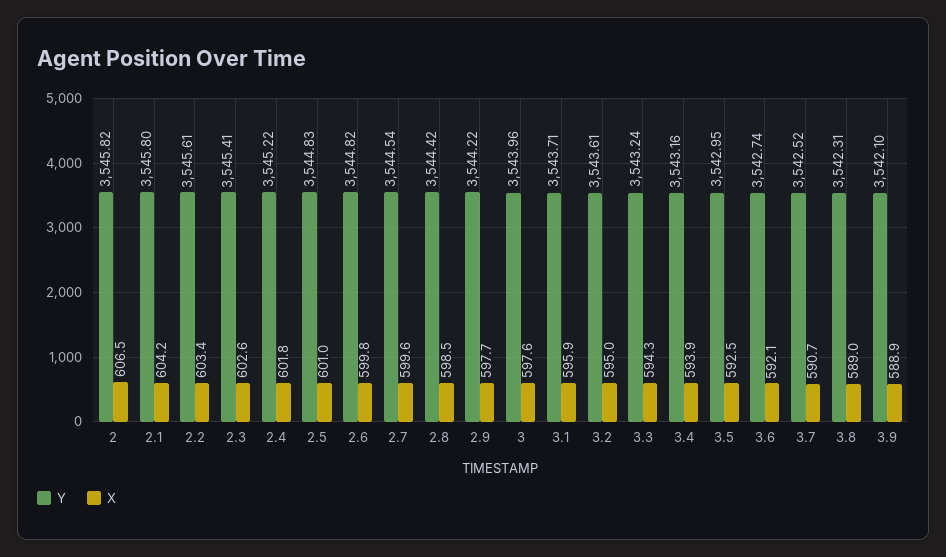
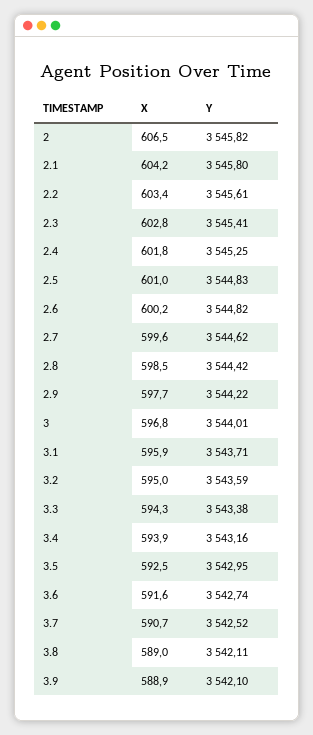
  {
    "Y": {
      "2": 3545.82,
      "2.1": 3545.8,
      "2.2": 3545.61,
      "2.3": 3545.41,
-     "2.4": 3545.22,
+     "2.4": 3545.25,
      "2.5": 3544.83,
      "2.6": 3544.82,
-     "2.7": 3544.54,
+     "2.7": 3544.62,
      "2.8": 3544.42,
      "2.9": 3544.22,
-     "3": 3543.96,
+     "3": 3544.01,
      "3.1": 3543.71,
-     "3.2": 3543.61,
+     "3.2": 3543.59,
-     "3.3": 3543.24,
+     "3.3": 3543.38,
      "3.4": 3543.16,
      "3.5": 3542.95,
      "3.6": 3542.74,
      "3.7": 3542.52,
-     "3.8": 3542.31,
+     "3.8": 3542.11,
      "3.9": 3542.1
    },
    "X": {
      "2": 606.5,
      "2.1": 604.2,
      "2.2": 603.4,
-     "2.3": 602.6,
+     "2.3": 602.8,
      "2.4": 601.8,
      "2.5": 601,
-     "2.6": 599.8,
+     "2.6": 600.2,
      "2.7": 599.6,
      "2.8": 598.5,
      "2.9": 597.7,
-     "3": 597.6,
+     "3": 596.8,
      "3.1": 595.9,
      "3.2": 595,
      "3.3": 594.3,
      "3.4": 593.9,
      "3.5": 592.5,
-     "3.6": 592.1,
+     "3.6": 591.6,
      "3.7": 590.7,
      "3.8": 589,
      "3.9": 588.9
    }
  }

